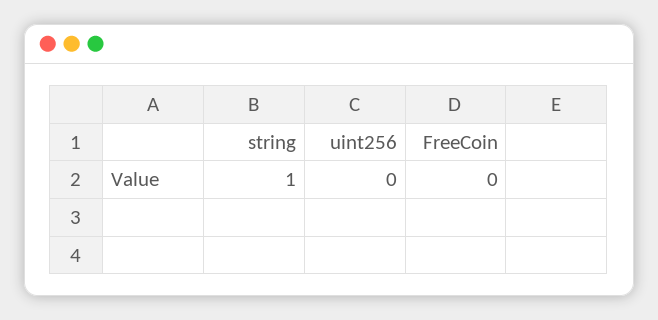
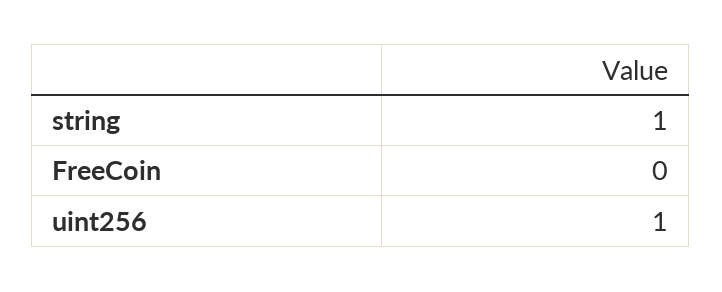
  {
    "string": 1,
-   "uint256": 0,
+   "uint256": 1,
    "FreeCoin": 0
  }

